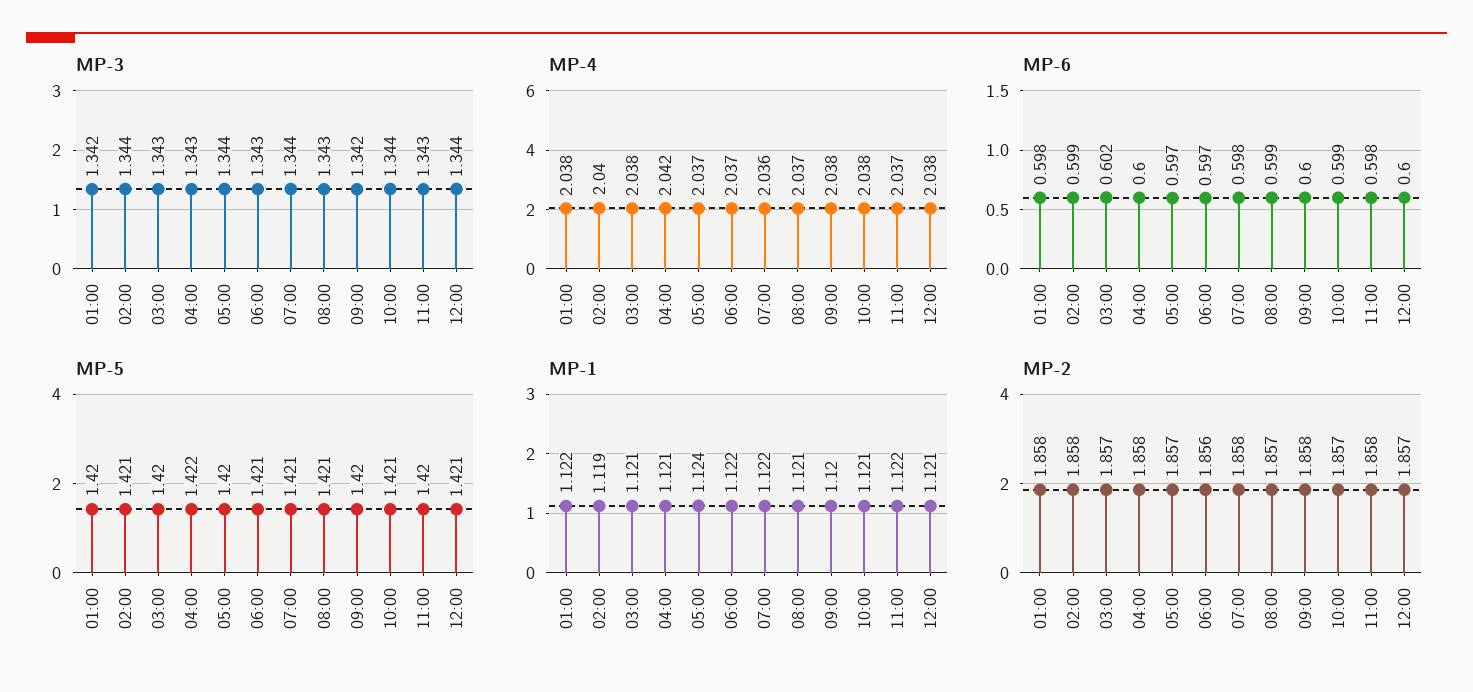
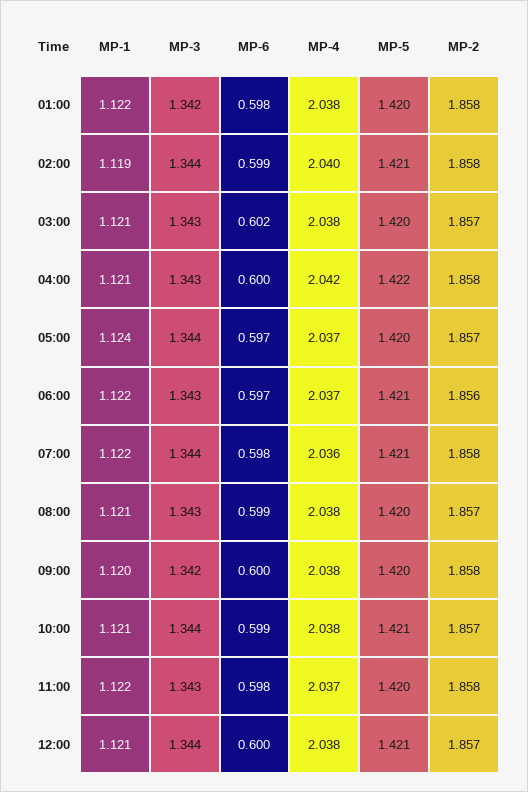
  {
    "MP-3": {
      "01:00": 1.342,
      "02:00": 1.344,
      "03:00": 1.343,
      "04:00": 1.343,
      "05:00": 1.344,
      "06:00": 1.343,
      "07:00": 1.344,
      "08:00": 1.343,
      "09:00": 1.342,
      "10:00": 1.344,
      "11:00": 1.343,
      "12:00": 1.344
    },
    "MP-4": {
      "01:00": 2.038,
      "02:00": 2.04,
      "03:00": 2.038,
      "04:00": 2.042,
      "05:00": 2.037,
      "06:00": 2.037,
      "07:00": 2.036,
-     "08:00": 2.037,
+     "08:00": 2.038,
      "09:00": 2.038,
      "10:00": 2.038,
      "11:00": 2.037,
      "12:00": 2.038
    },
    "MP-6": {
      "01:00": 0.598,
      "02:00": 0.599,
      "03:00": 0.602,
      "04:00": 0.6,
      "05:00": 0.597,
      "06:00": 0.597,
      "07:00": 0.598,
      "08:00": 0.599,
      "09:00": 0.6,
      "10:00": 0.599,
      "11:00": 0.598,
      "12:00": 0.6
    },
    "MP-5": {
      "01:00": 1.42,
      "02:00": 1.421,
      "03:00": 1.42,
      "04:00": 1.422,
      "05:00": 1.42,
      "06:00": 1.421,
      "07:00": 1.421,
-     "08:00": 1.421,
+     "08:00": 1.42,
      "09:00": 1.42,
      "10:00": 1.421,
      "11:00": 1.42,
      "12:00": 1.421
    },
    "MP-1": {
      "01:00": 1.122,
      "02:00": 1.119,
      "03:00": 1.121,
      "04:00": 1.121,
      "05:00": 1.124,
      "06:00": 1.122,
      "07:00": 1.122,
      "08:00": 1.121,
      "09:00": 1.12,
      "10:00": 1.121,
      "11:00": 1.122,
      "12:00": 1.121
    },
    "MP-2": {
      "01:00": 1.858,
      "02:00": 1.858,
      "03:00": 1.857,
      "04:00": 1.858,
      "05:00": 1.857,
      "06:00": 1.856,
      "07:00": 1.858,
      "08:00": 1.857,
      "09:00": 1.858,
      "10:00": 1.857,
      "11:00": 1.858,
      "12:00": 1.857
    }
  }

